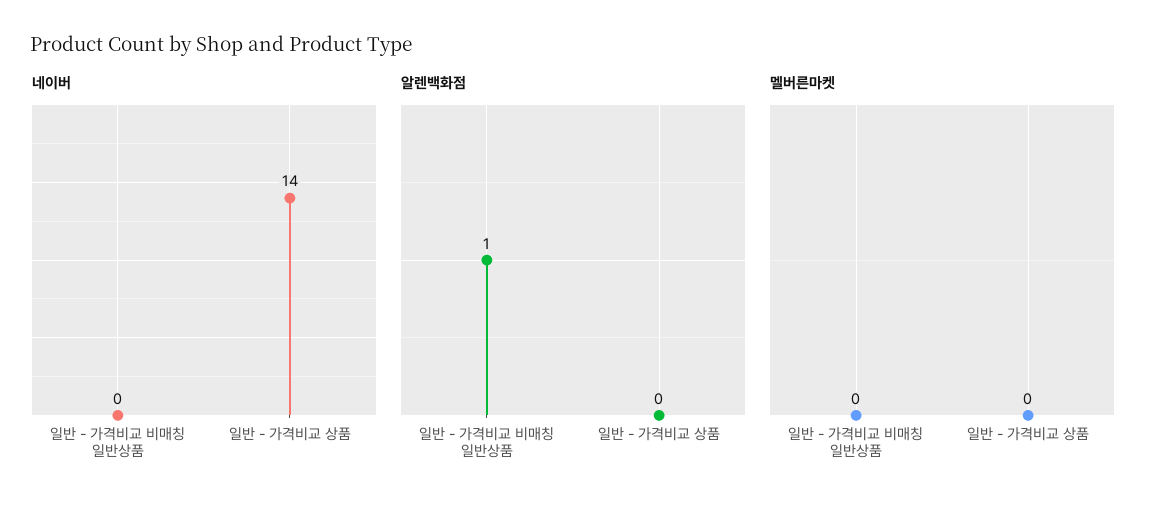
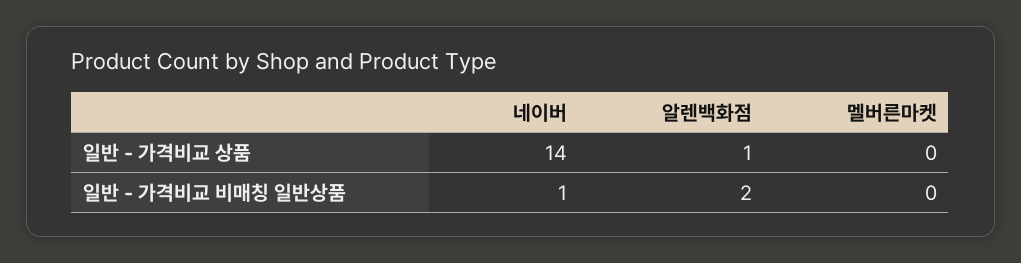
  {
    "네이버": {
-     "일반 - 가격비교 비매칭 일반상품": 0,
+     "일반 - 가격비교 비매칭 일반상품": 1,
      "일반 - 가격비교 상품": 14
    },
    "알렌백화점": {
-     "일반 - 가격비교 비매칭 일반상품": 1,
+     "일반 - 가격비교 비매칭 일반상품": 2,
-     "일반 - 가격비교 상품": 0
+     "일반 - 가격비교 상품": 1
    },
    "멜버른마켓": {
      "일반 - 가격비교 비매칭 일반상품": 0,
      "일반 - 가격비교 상품": 0
    }
  }

